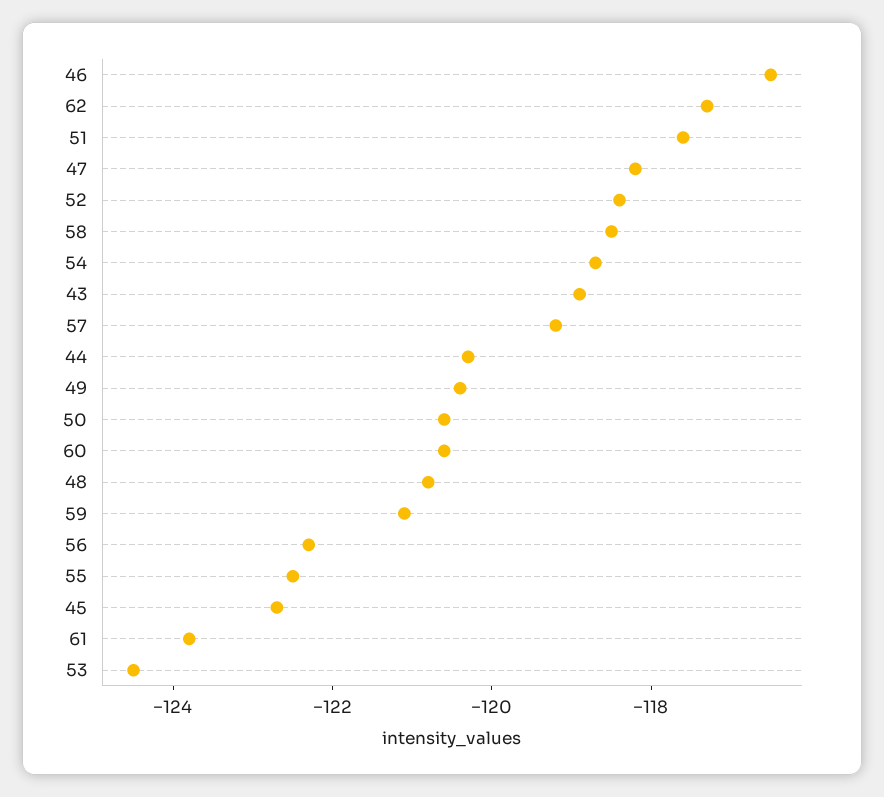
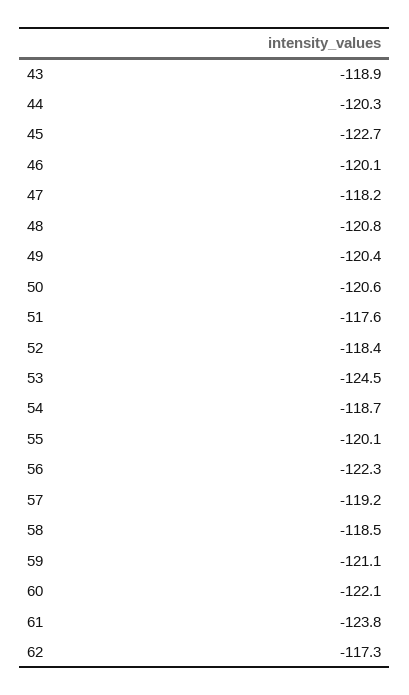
  {
-   "46": -116.5,
+   "46": -120.1,
    "62": -117.3,
    "51": -117.6,
    "47": -118.2,
    "52": -118.4,
    "58": -118.5,
    "54": -118.7,
    "43": -118.9,
    "57": -119.2,
    "44": -120.3,
    "49": -120.4,
    "50": -120.6,
-   "60": -120.5,
+   "60": -122.1,
    "48": -120.8,
    "59": -121.1,
    "56": -122.3,
-   "55": -122.5,
+   "55": -120.1,
    "45": -122.7,
    "61": -123.8,
    "53": -124.5
  }

